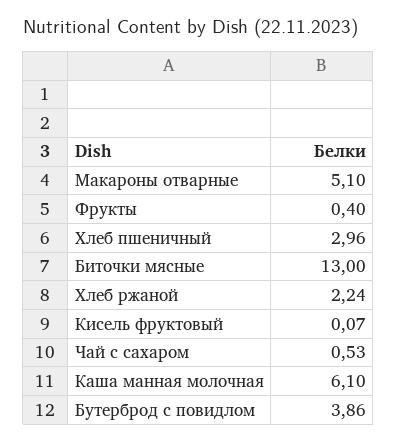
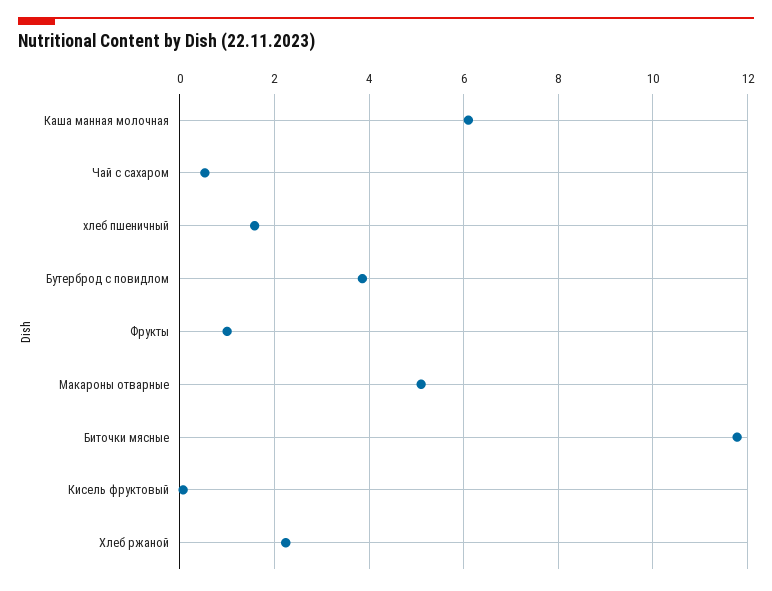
  {
    "Макароны отварные": 5.1,
-   "Фрукты": 0.4,
+   "Фрукты": 1,
-   "Хлеб пшеничный": 2.96,
+   "Хлеб пшеничный": 1.6,
-   "Биточки мясные": 13,
+   "Биточки мясные": 11.8,
    "Хлеб ржаной": 2.24,
    "Кисель фруктовый": 0.07,
    "Чай с сахаром": 0.53,
    "Каша манная молочная": 6.1,
    "Бутерброд с повидлом": 3.86
  }

